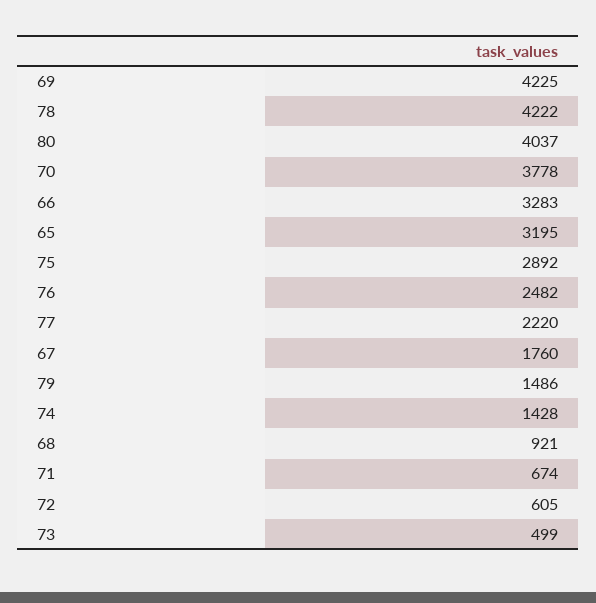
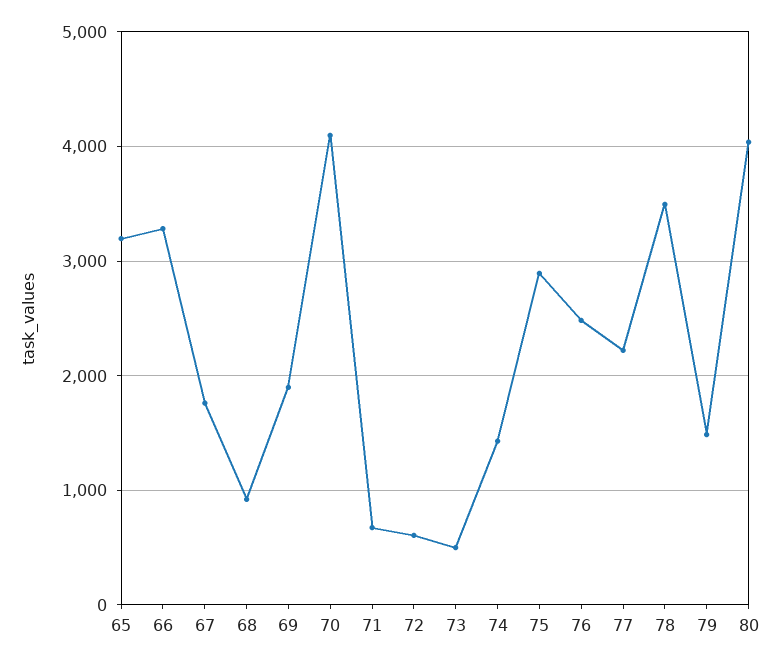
  {
-   "69": 4225,
+   "69": 1900,
-   "78": 4222,
+   "78": 3500,
    "80": 4037,
-   "70": 3778,
+   "70": 4100,
    "66": 3283,
    "65": 3195,
    "75": 2892,
    "76": 2482,
    "77": 2220,
    "67": 1760,
    "79": 1486,
    "74": 1428,
    "68": 921,
    "71": 674,
    "72": 605,
    "73": 499
  }

